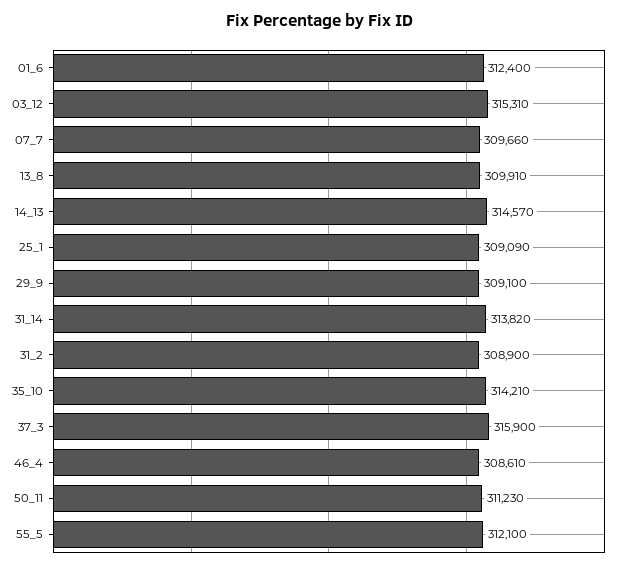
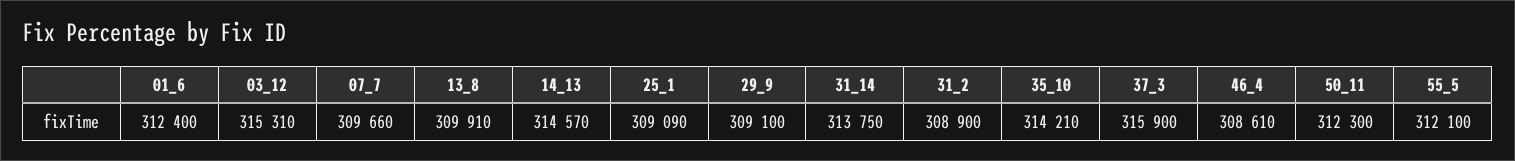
  {
    "01_6": 312400,
    "03_12": 315310,
    "07_7": 309660,
    "13_8": 309910,
    "14_13": 314570,
    "25_1": 309090,
    "29_9": 309100,
-   "31_14": 313820,
+   "31_14": 313750,
    "31_2": 308900,
    "35_10": 314210,
    "37_3": 315900,
    "46_4": 308610,
-   "50_11": 311230,
+   "50_11": 312300,
    "55_5": 312100
  }

